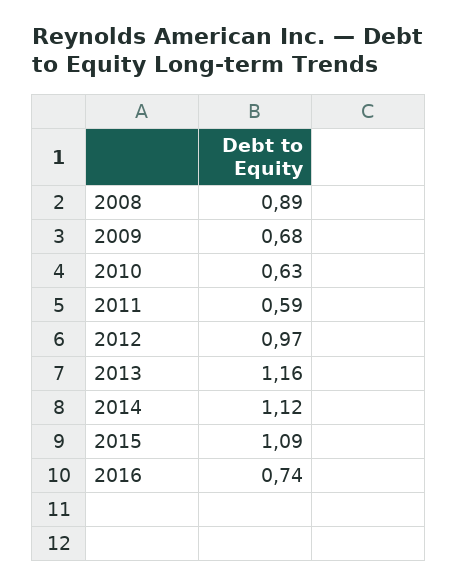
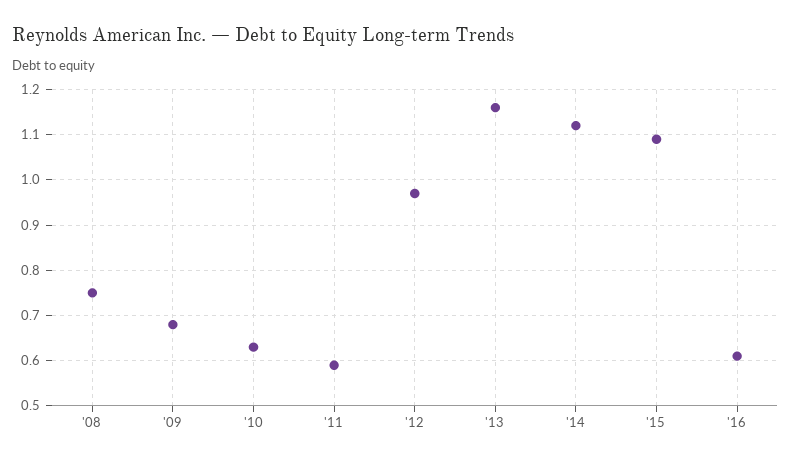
  {
-   "2008": 0.89,
+   "2008": 0.75,
    "2009": 0.68,
    "2010": 0.63,
    "2011": 0.59,
    "2012": 0.97,
    "2013": 1.16,
    "2014": 1.12,
    "2015": 1.09,
-   "2016": 0.74
+   "2016": 0.6
  }

